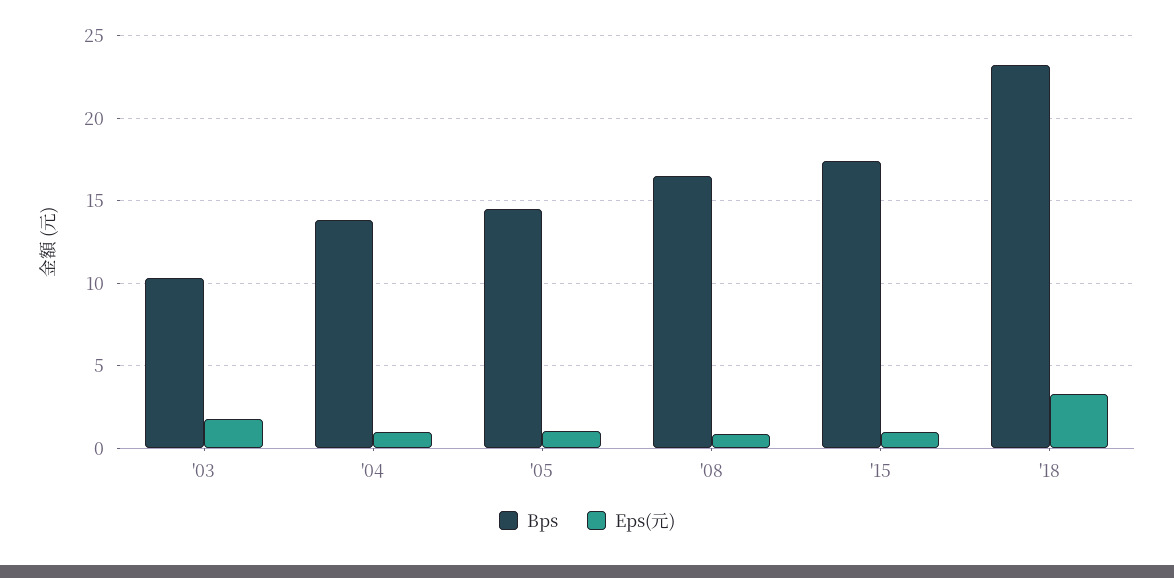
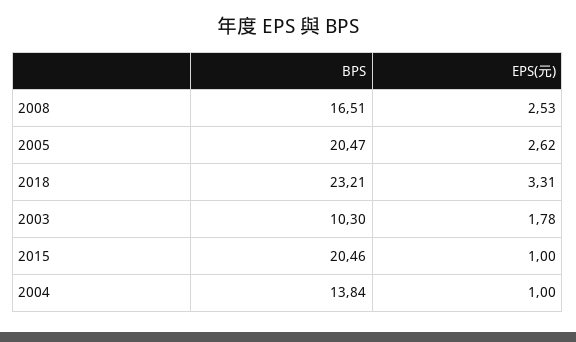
  {
    "Bps": {
      "'03": 10.3,
      "'04": 13.84,
-     "'05": 14.5,
+     "'05": 20.47,
      "'08": 16.51,
-     "'15": 17.5,
+     "'15": 20.46,
      "'18": 23.21
    },
    "Eps(元)": {
      "'03": 1.78,
      "'04": 1,
-     "'05": 1,
+     "'05": 2.62,
-     "'08": 1,
+     "'08": 2.53,
      "'15": 1,
      "'18": 3.31
    }
  }

